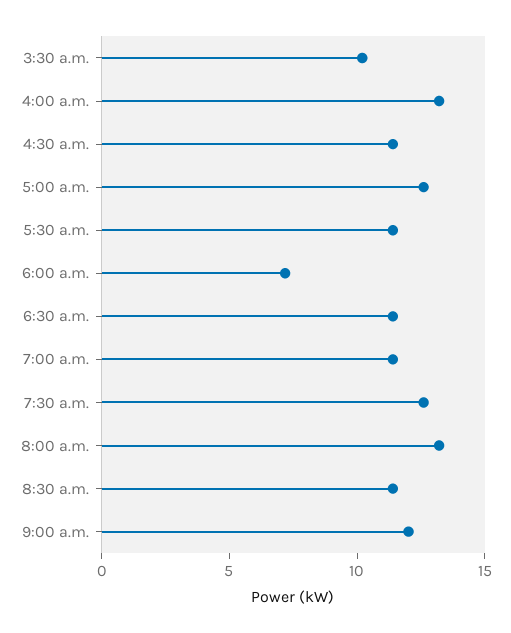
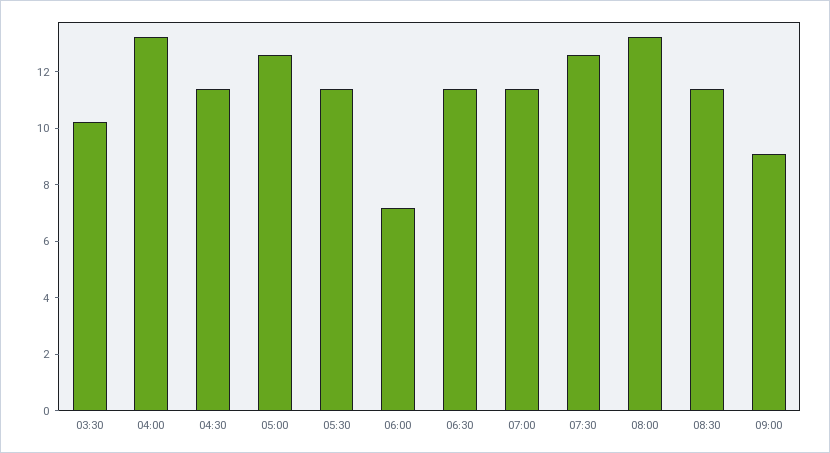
  {
    "3:30 a.m.": 10,
    "4:00 a.m.": 13,
    "4:30 a.m.": 11.5,
    "5:00 a.m.": 12.5,
    "5:30 a.m.": 11.5,
    "6:00 a.m.": 7,
    "6:30 a.m.": 11.5,
    "7:00 a.m.": 11.5,
    "7:30 a.m.": 12.5,
    "8:00 a.m.": 13,
    "8:30 a.m.": 11.5,
-   "9:00 a.m.": 12
+   "9:00 a.m.": 9
  }

